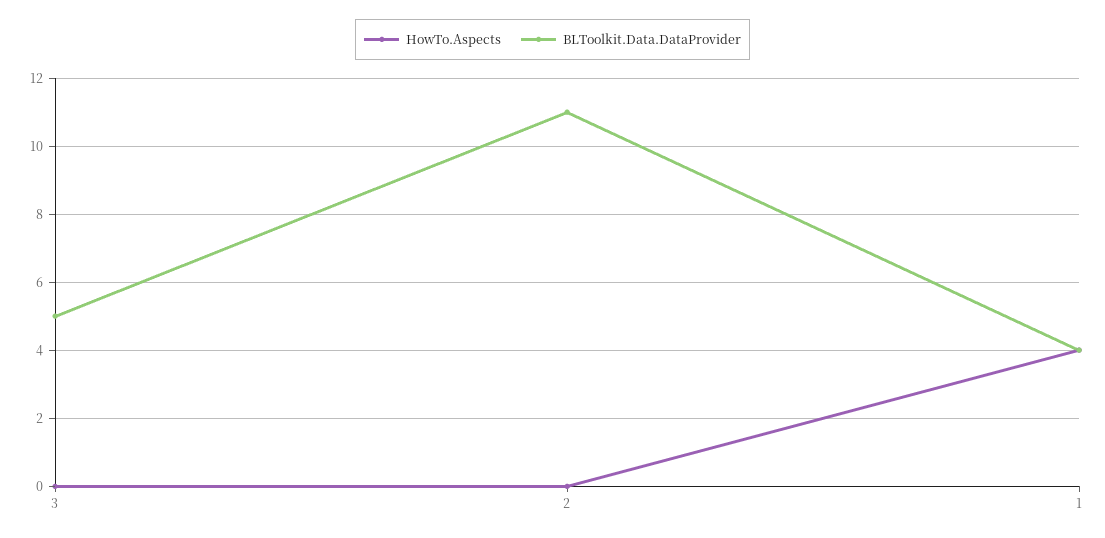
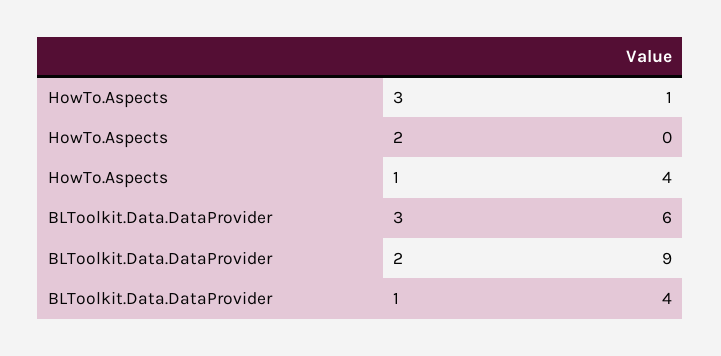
  {
    "HowTo.Aspects": {
-     "3": 0,
+     "3": 1,
      "2": 0,
      "1": 4
    },
    "BLToolkit.Data.DataProvider": {
-     "3": 5,
+     "3": 6,
-     "2": 11,
+     "2": 9,
      "1": 4
    }
  }

